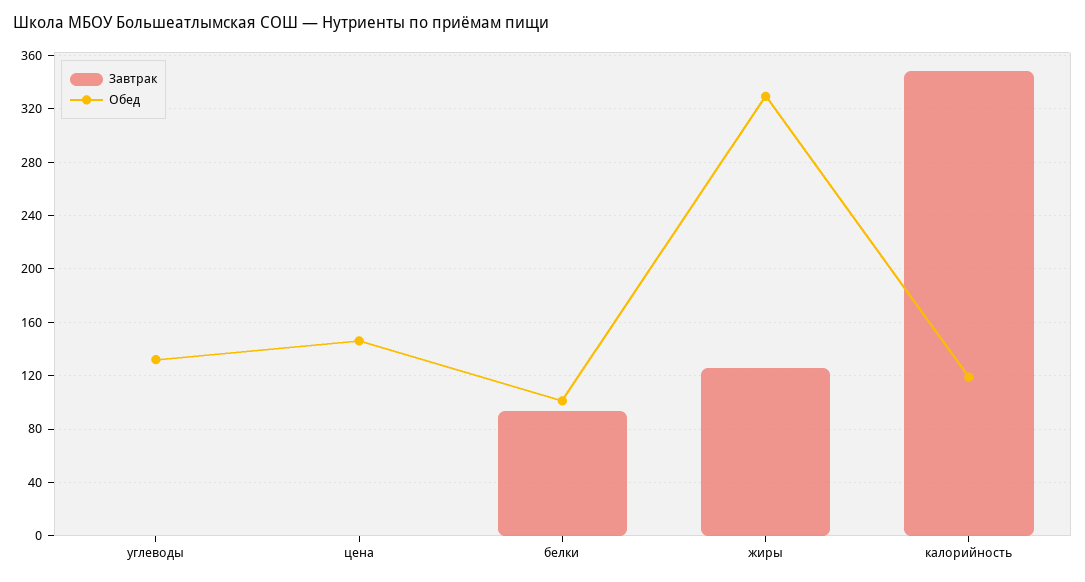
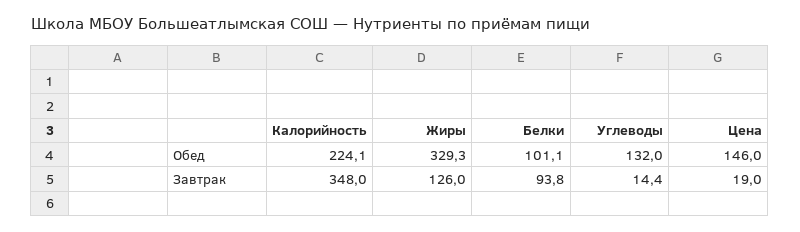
  {
    "Завтрак": {
-     "углеводы": 0,
+     "углеводы": 14.4,
-     "цена": 0,
+     "цена": 19,
      "белки": 93.8,
      "жиры": 126,
      "калорийность": 348
    },
    "Обед": {
      "углеводы": 132,
      "цена": 146,
      "белки": 101.1,
      "жиры": 329.3,
-     "калорийность": 120
+     "калорийность": 224.1
    }
  }

